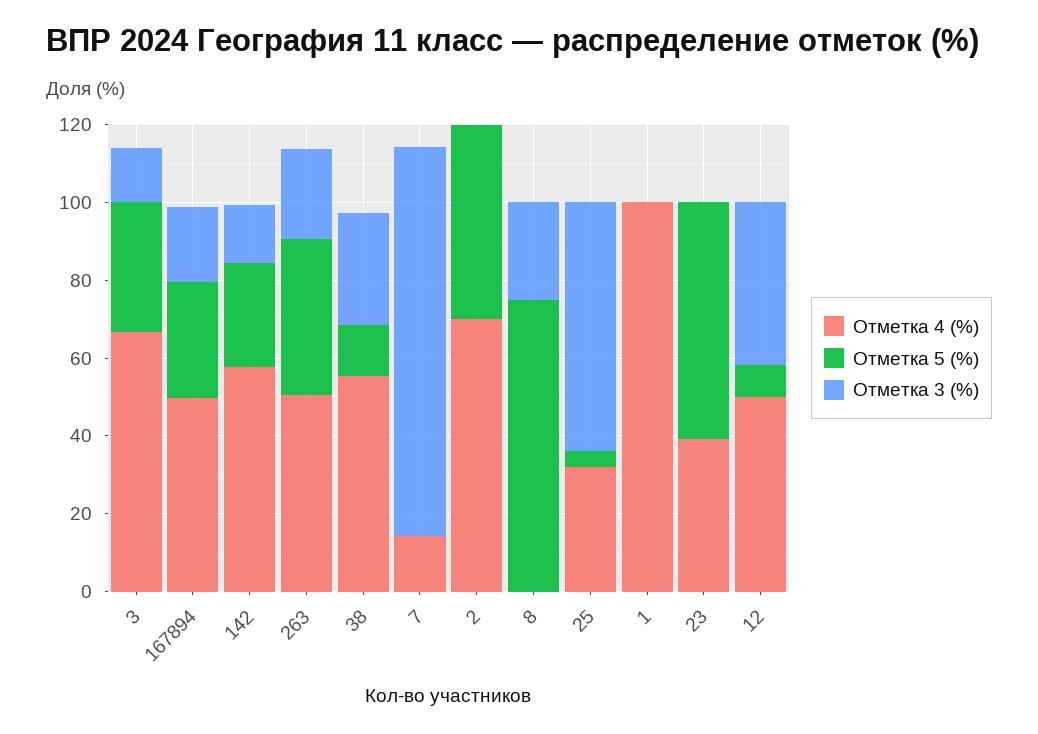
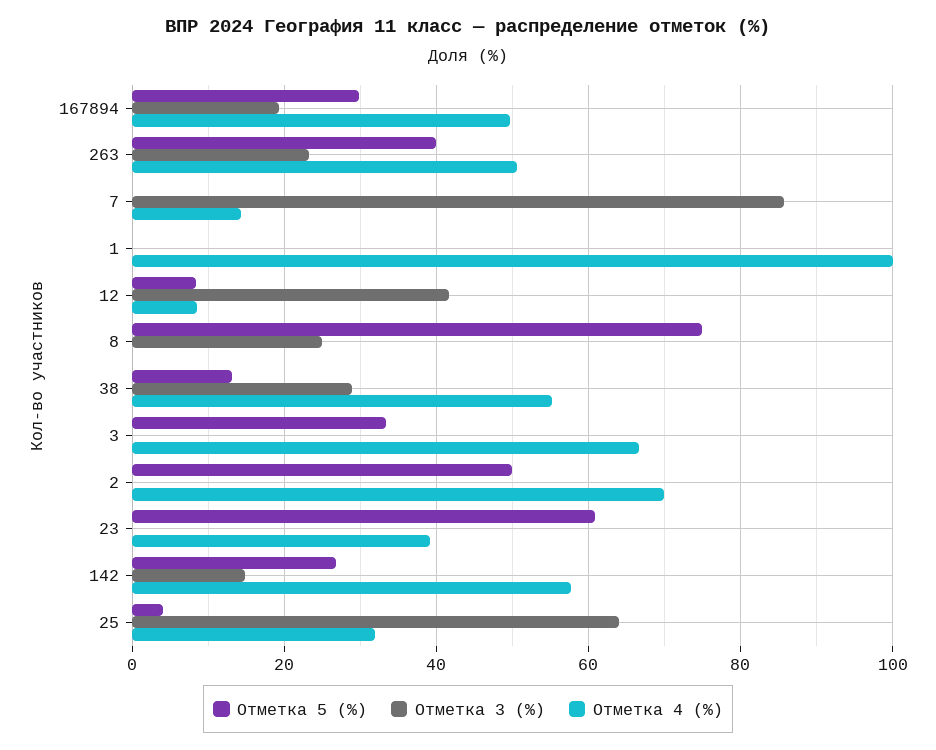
  {
    "Отметка 4 (%)": {
      "3": 66,
      "167894": 50,
      "142": 58,
      "263": 50,
      "38": 56,
      "7": 14,
      "2": 70,
      "8": 0,
      "25": 32,
      "1": 100,
      "23": 40,
-     "12": 50
+     "12": 8
    },
    "Отметка 5 (%)": {
      "3": 34,
      "167894": 30,
      "142": 26,
      "263": 40,
      "38": 14,
      "7": 0,
      "2": 50,
      "8": 76,
      "25": 4,
      "1": 0,
      "23": 60,
      "12": 8
    },
    "Отметка 3 (%)": {
-     "3": 15,
+     "3": 0,
      "167894": 20,
      "142": 14,
      "263": 24,
      "38": 28,
-     "7": 100,
+     "7": 86,
      "2": 0,
      "8": 26,
      "25": 64,
      "1": 0,
      "23": 0,
      "12": 42
    }
  }

